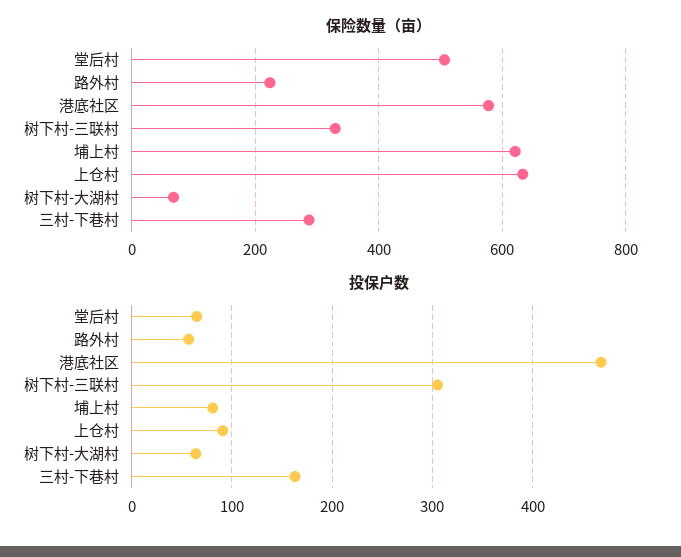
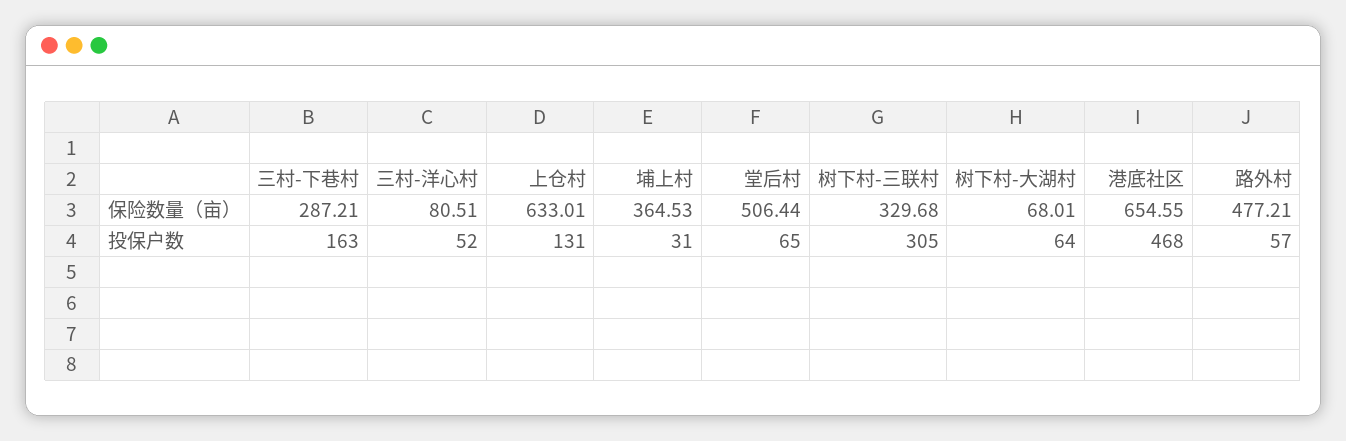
  {
    "保险数量（亩）": {
      "堂后村": 506.44,
-     "路外村": 220,
+     "路外村": 477.21,
-     "港底社区": 580,
+     "港底社区": 654.55,
      "树下村-三联村": 329.68,
-     "埔上村": 620,
+     "埔上村": 364.53,
      "上仓村": 633.01,
      "树下村-大湖村": 68.01,
-     "三村-下巷村": 287.21
+     "三村-下巷村": 287.21,
+     "三村-洋心村": 80.51
    },
    "投保户数": {
      "堂后村": 65,
      "路外村": 57,
      "港底社区": 468,
      "树下村-三联村": 305,
-     "埔上村": 80,
+     "埔上村": 31,
-     "上仓村": 90,
+     "上仓村": 131,
      "树下村-大湖村": 64,
-     "三村-下巷村": 163
+     "三村-下巷村": 163,
+     "三村-洋心村": 52
    }
  }

